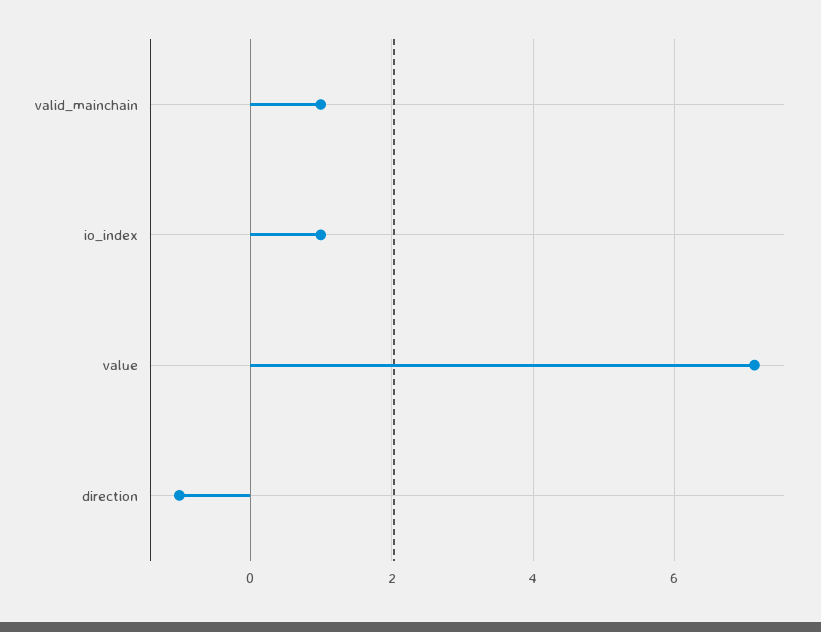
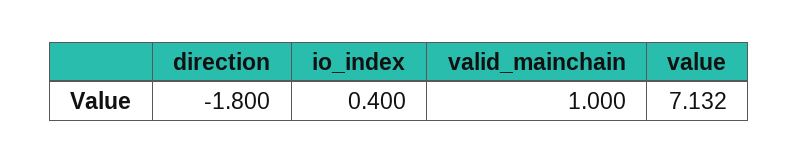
  {
    "valid_mainchain": 1,
-   "io_index": 1,
+   "io_index": 0.4,
    "value": 7.132,
-   "direction": -1
+   "direction": -1.8
  }

